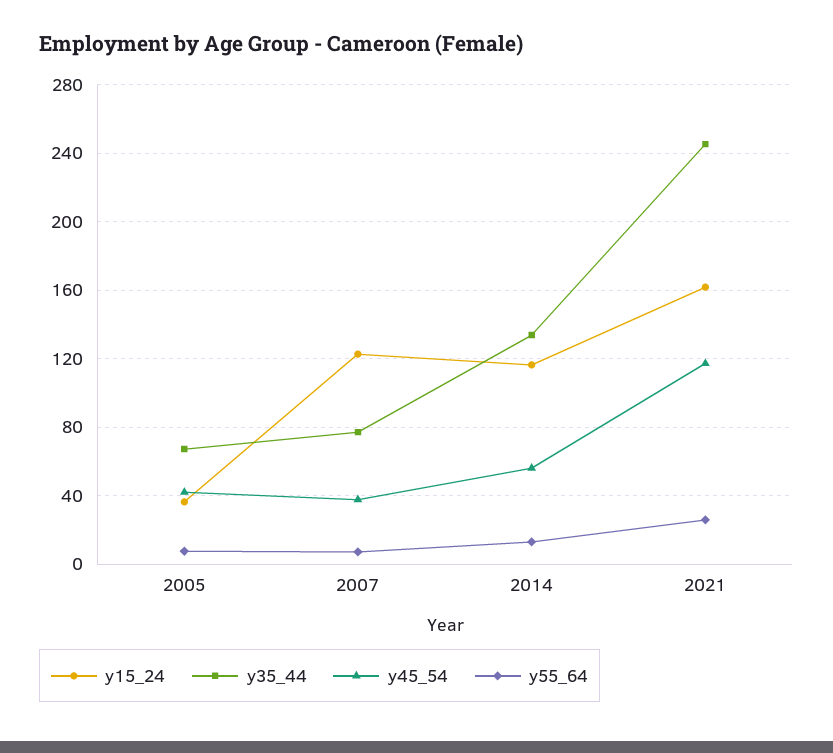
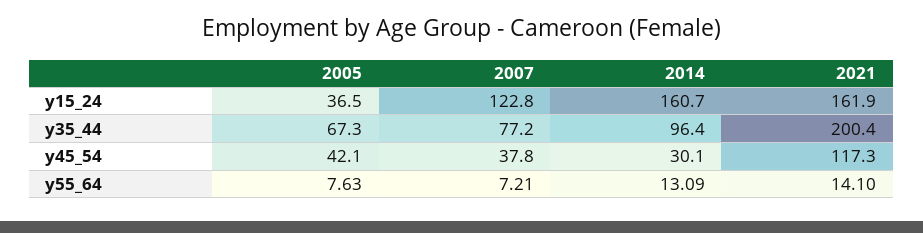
  {
    "y15_24": {
      "2005": 36.5,
      "2007": 122.8,
-     "2014": 115,
+     "2014": 160.7,
      "2021": 161.9
    },
    "y35_44": {
      "2005": 67.3,
      "2007": 77.2,
-     "2014": 135,
+     "2014": 96.4,
-     "2021": 245
+     "2021": 200.4
    },
    "y45_54": {
      "2005": 42.1,
      "2007": 37.8,
-     "2014": 55,
+     "2014": 30.1,
      "2021": 117.3
    },
    "y55_64": {
      "2005": 7.63,
      "2007": 7.21,
      "2014": 13.09,
-     "2021": 25
+     "2021": 14.1
    }
  }

